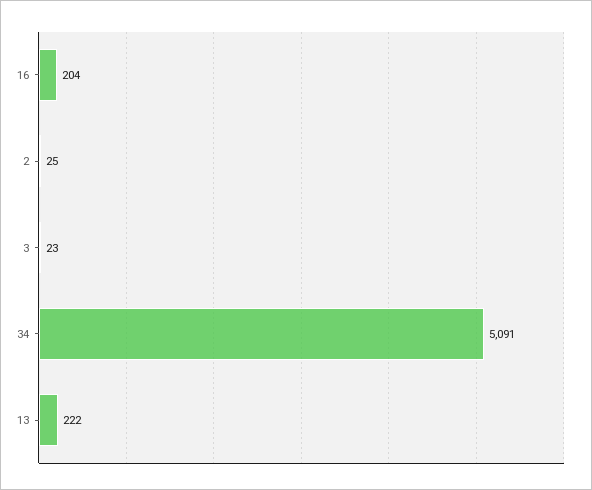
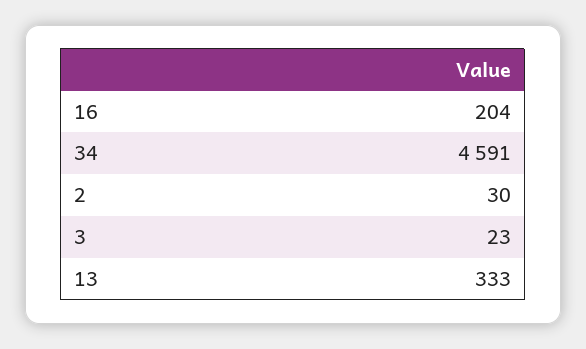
  {
    "16": 204,
-   "2": 25,
+   "2": 30,
    "3": 23,
-   "34": 5091,
+   "34": 4591,
-   "13": 222
+   "13": 333
  }

